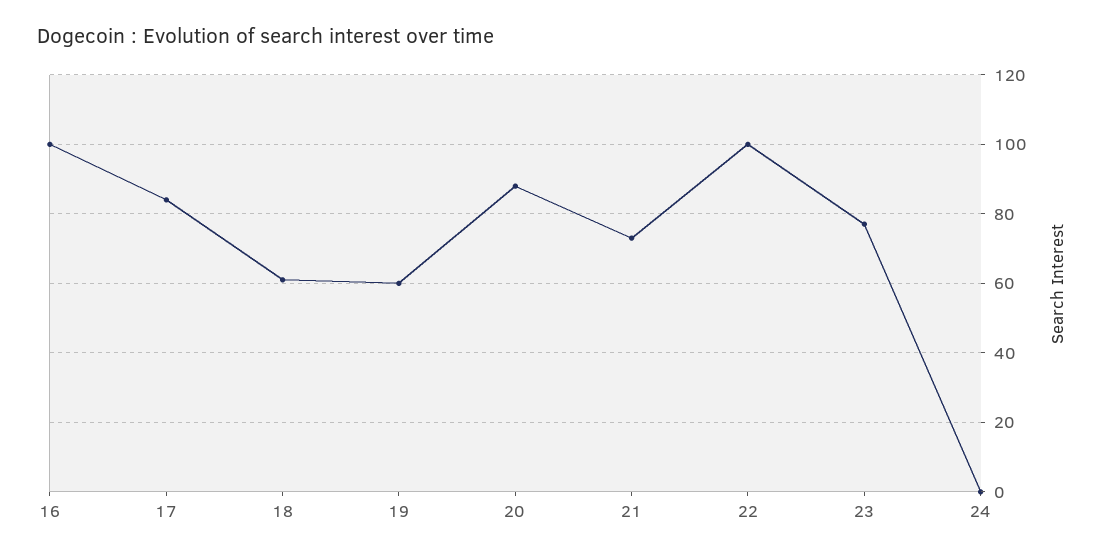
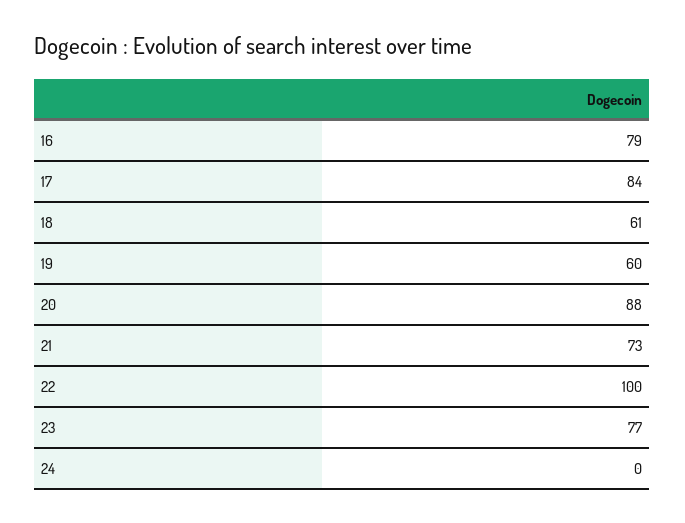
  {
-   "16": 100,
+   "16": 79,
    "17": 84,
    "18": 61,
    "19": 60,
    "20": 88,
    "21": 73,
    "22": 100,
    "23": 77,
    "24": 0
  }

